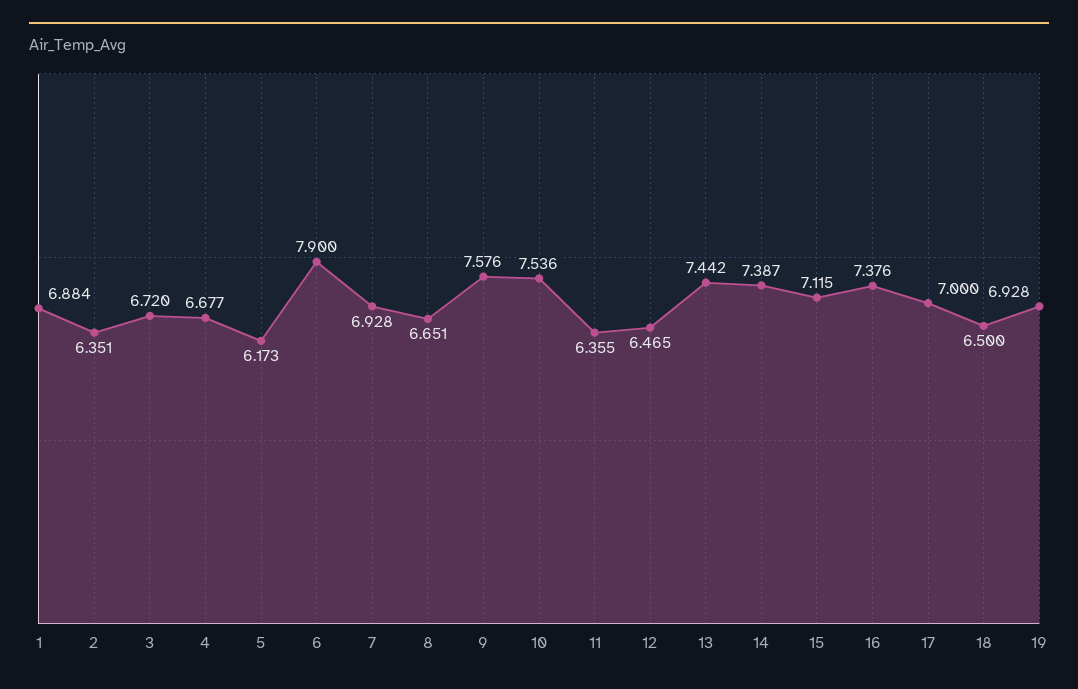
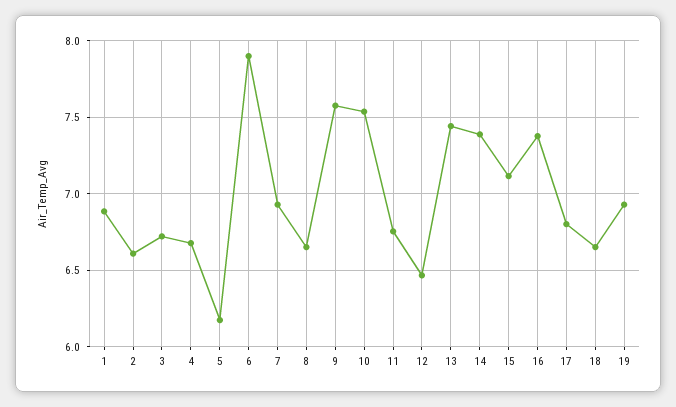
  {
    "1": 6.884,
-   "2": 6.351,
+   "2": 6.6,
    "3": 6.72,
    "4": 6.677,
    "5": 6.173,
    "6": 7.9,
    "7": 6.928,
    "8": 6.651,
    "9": 7.576,
    "10": 7.536,
-   "11": 6.355,
+   "11": 6.75,
    "12": 6.465,
    "13": 7.442,
    "14": 7.387,
    "15": 7.115,
    "16": 7.376,
-   "17": 7,
+   "17": 6.8,
-   "18": 6.5,
+   "18": 6.65,
    "19": 6.928
  }

